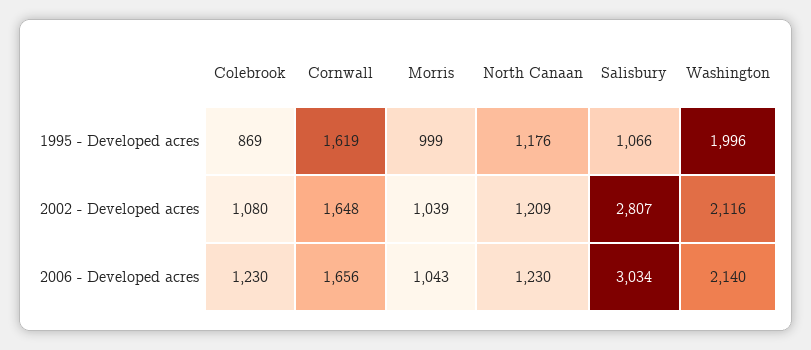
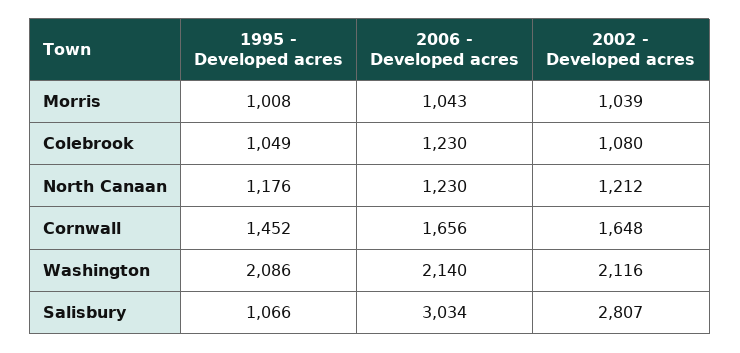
  {
    "Colebrook": {
-     "1995 - Developed acres": 869,
+     "1995 - Developed acres": 1049,
      "2002 - Developed acres": 1080,
      "2006 - Developed acres": 1230
    },
    "Cornwall": {
-     "1995 - Developed acres": 1619,
+     "1995 - Developed acres": 1452,
      "2002 - Developed acres": 1648,
      "2006 - Developed acres": 1656
    },
    "Morris": {
-     "1995 - Developed acres": 999,
+     "1995 - Developed acres": 1008,
      "2002 - Developed acres": 1039,
      "2006 - Developed acres": 1043
    },
    "North Canaan": {
      "1995 - Developed acres": 1176,
-     "2002 - Developed acres": 1209,
+     "2002 - Developed acres": 1212,
      "2006 - Developed acres": 1230
    },
    "Salisbury": {
      "1995 - Developed acres": 1066,
      "2002 - Developed acres": 2807,
      "2006 - Developed acres": 3034
    },
    "Washington": {
-     "1995 - Developed acres": 1996,
+     "1995 - Developed acres": 2086,
      "2002 - Developed acres": 2116,
      "2006 - Developed acres": 2140
    }
  }

